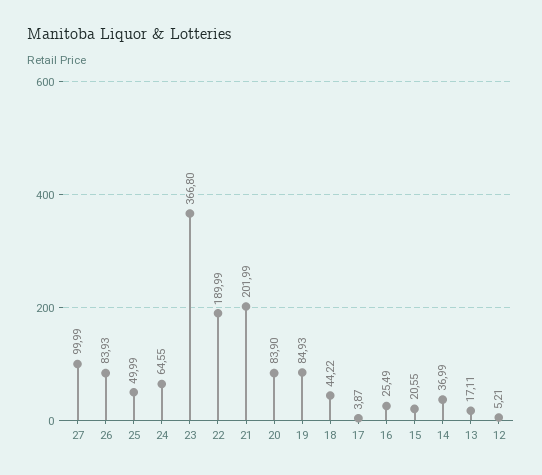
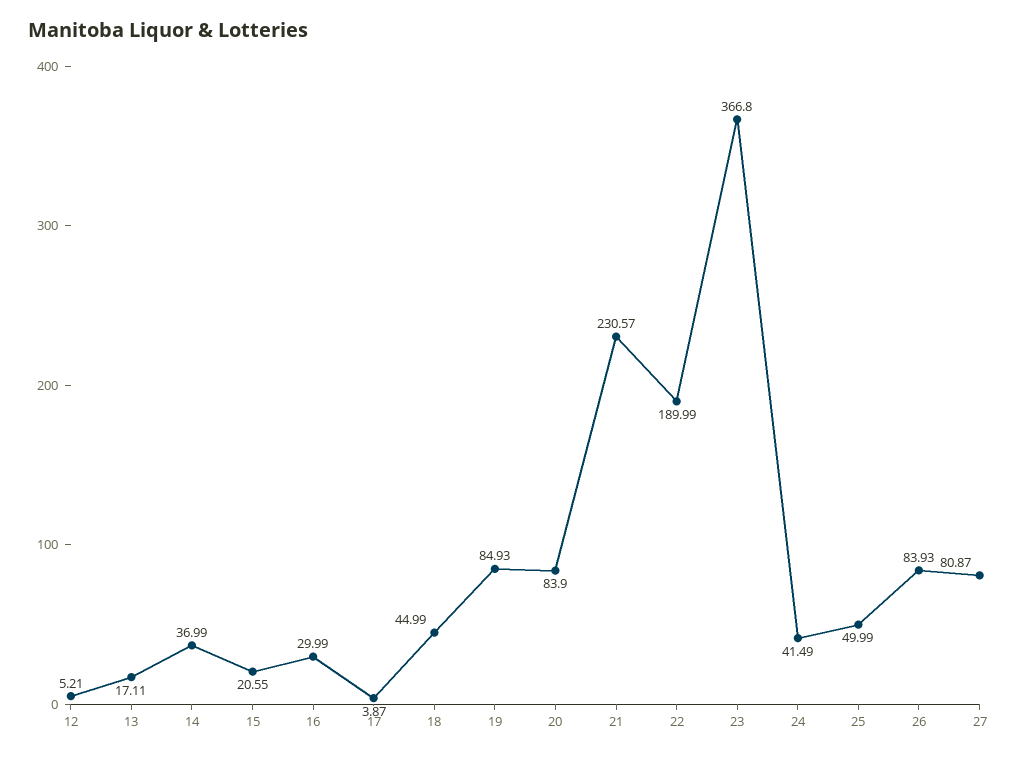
  {
-   "27": 99.99,
+   "27": 80.87,
    "26": 83.93,
    "25": 49.99,
-   "24": 64.55,
+   "24": 41.49,
    "23": 366.8,
    "22": 189.99,
-   "21": 201.99,
+   "21": 230.57,
    "20": 83.9,
    "19": 84.93,
-   "18": 44.22,
+   "18": 44.99,
    "17": 3.87,
-   "16": 25.49,
+   "16": 29.99,
    "15": 20.55,
    "14": 36.99,
    "13": 17.11,
    "12": 5.21
  }

